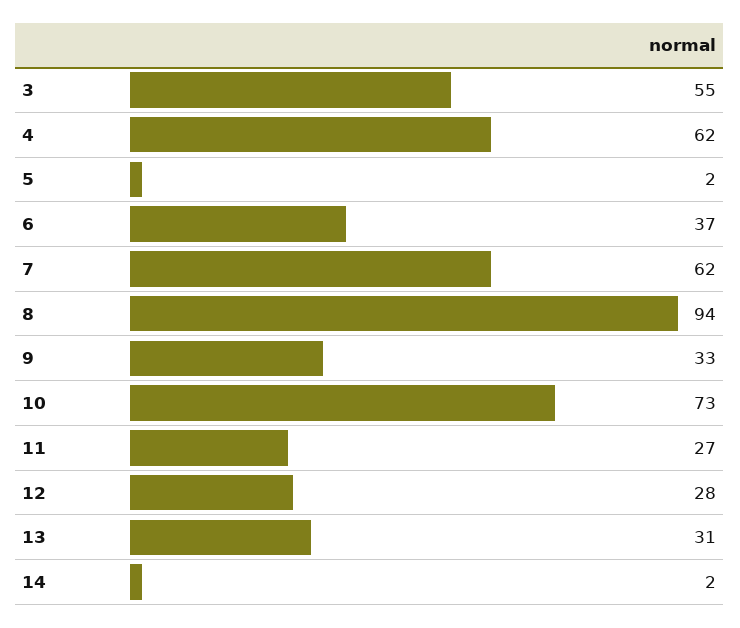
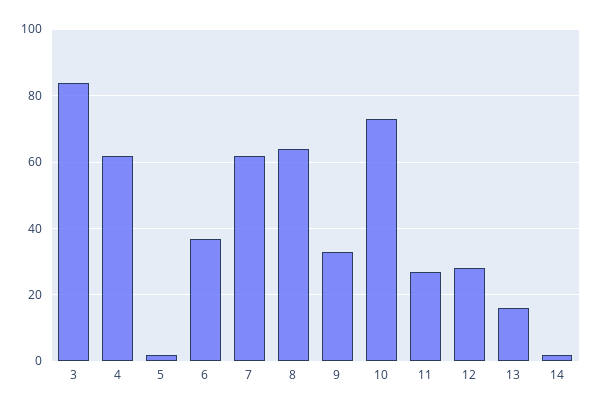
  {
-   "3": 55,
+   "3": 85,
    "4": 62,
    "5": 2,
    "6": 37,
    "7": 62,
-   "8": 94,
+   "8": 65,
    "9": 33,
    "10": 73,
    "11": 27,
    "12": 28,
-   "13": 31,
+   "13": 15,
    "14": 2
  }

